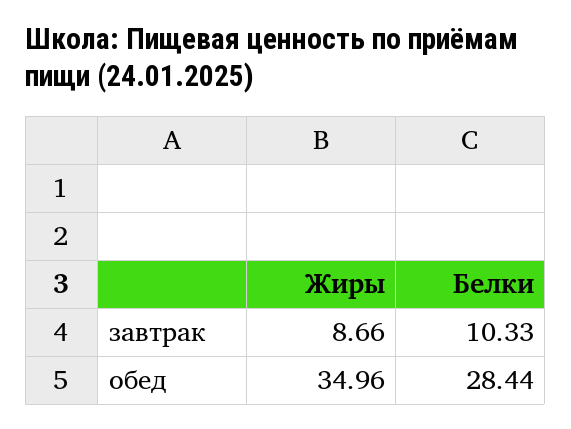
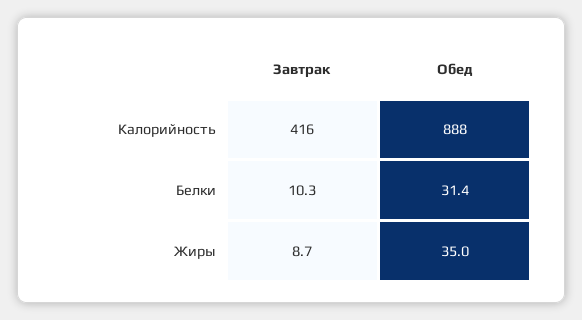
  {
    "Жиры": {
      "завтрак": 8.66,
      "обед": 34.96
    },
    "Белки": {
      "завтрак": 10.33,
-     "обед": 28.44
+     "обед": 31.4
-   }
+   },
+   "Калорийность": {
+     "завтрак": 416,
+     "обед": 888
+   }
  }

